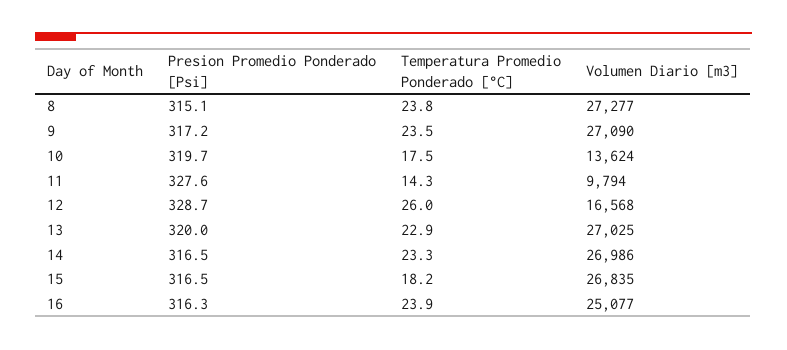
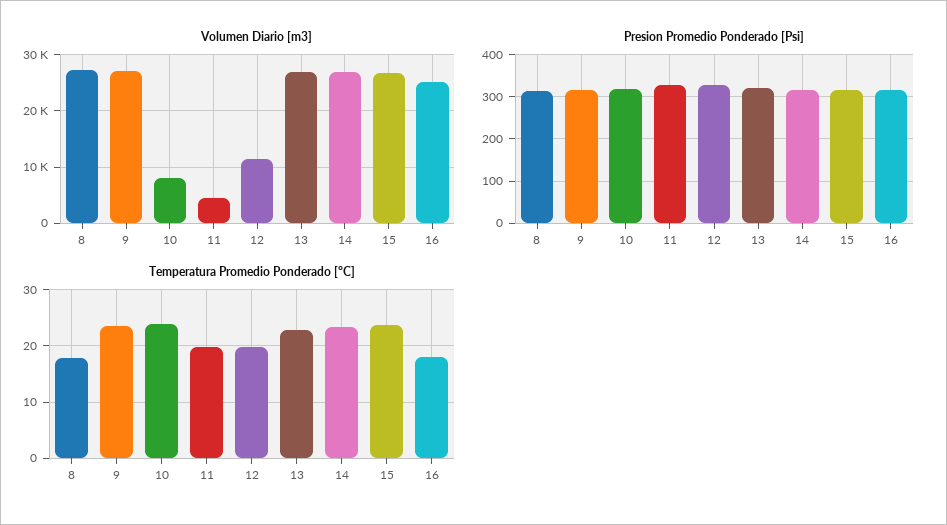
  {
    "Presion Promedio Ponderado [Psi]": {
      "8": 315.1,
      "9": 317.2,
      "10": 319.7,
      "11": 327.6,
      "12": 328.7,
      "13": 320,
      "14": 316.5,
      "15": 316.5,
      "16": 316.3
    },
    "Temperatura Promedio Ponderado [°C]": {
-     "8": 23.8,
+     "8": 18,
      "9": 23.5,
-     "10": 17.5,
+     "10": 24,
-     "11": 14.3,
+     "11": 20,
-     "12": 26,
+     "12": 20,
      "13": 22.9,
      "14": 23.3,
-     "15": 18.2,
+     "15": 24,
-     "16": 23.9
+     "16": 18
    },
    "Volumen Diario [m3]": {
      "8": 27277,
      "9": 27090,
-     "10": 13624,
+     "10": 8000,
-     "11": 9794,
+     "11": 4000,
-     "12": 16568,
+     "12": 12000,
      "13": 27025,
      "14": 26986,
      "15": 26835,
      "16": 25077
    }
  }

